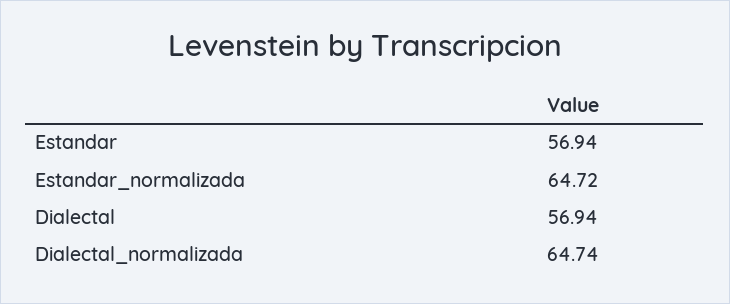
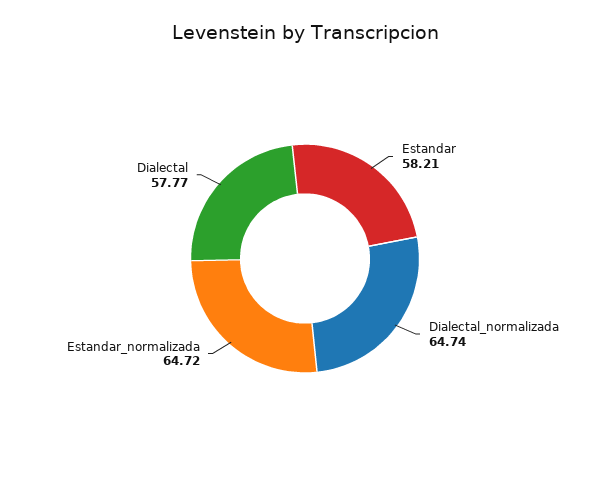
  {
-   "Estandar": 56.94,
+   "Estandar": 58.21,
    "Estandar_normalizada": 64.72,
-   "Dialectal": 56.94,
+   "Dialectal": 57.77,
    "Dialectal_normalizada": 64.74
  }

